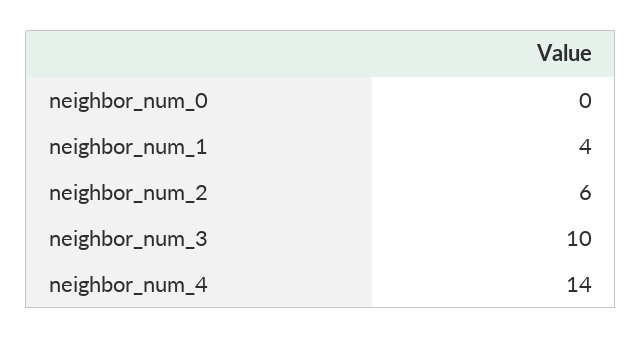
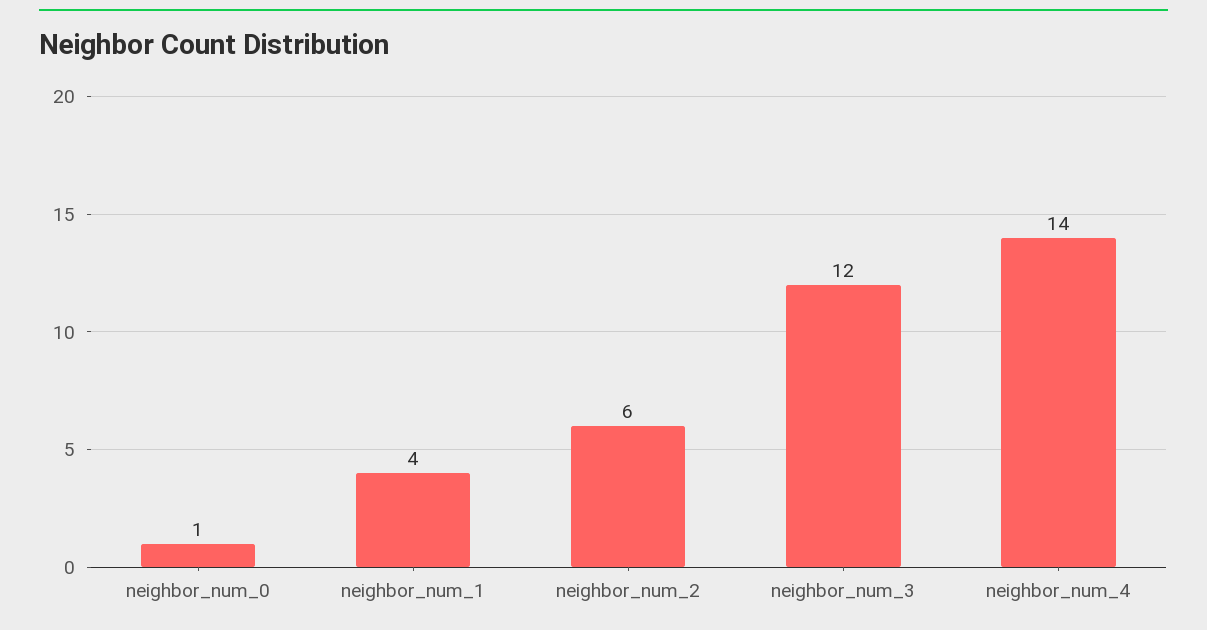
  {
-   "neighbor_num_0": 0,
+   "neighbor_num_0": 1,
    "neighbor_num_1": 4,
    "neighbor_num_2": 6,
-   "neighbor_num_3": 10,
+   "neighbor_num_3": 12,
    "neighbor_num_4": 14
  }

